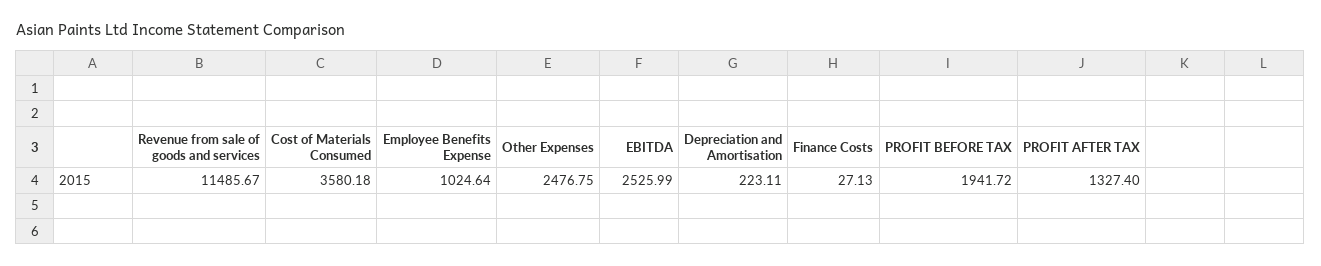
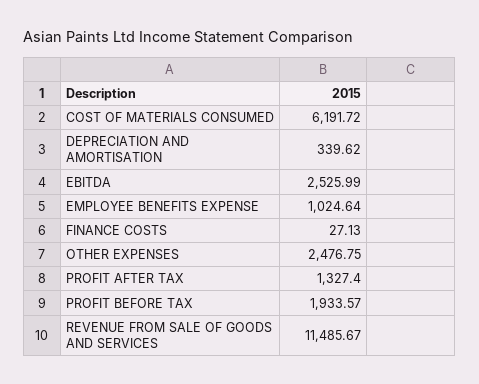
  {
    "Revenue from sale of goods and services": 11485.67,
-   "Cost of Materials Consumed": 3580.18,
+   "Cost of Materials Consumed": 6191.72,
    "Employee Benefits Expense": 1024.64,
    "Other Expenses": 2476.75,
    "EBITDA": 2525.99,
-   "Depreciation and Amortisation": 223.11,
+   "Depreciation and Amortisation": 339.62,
    "Finance Costs": 27.13,
-   "PROFIT BEFORE TAX": 1941.72,
+   "PROFIT BEFORE TAX": 1933.57,
    "PROFIT AFTER TAX": 1327.4
  }

